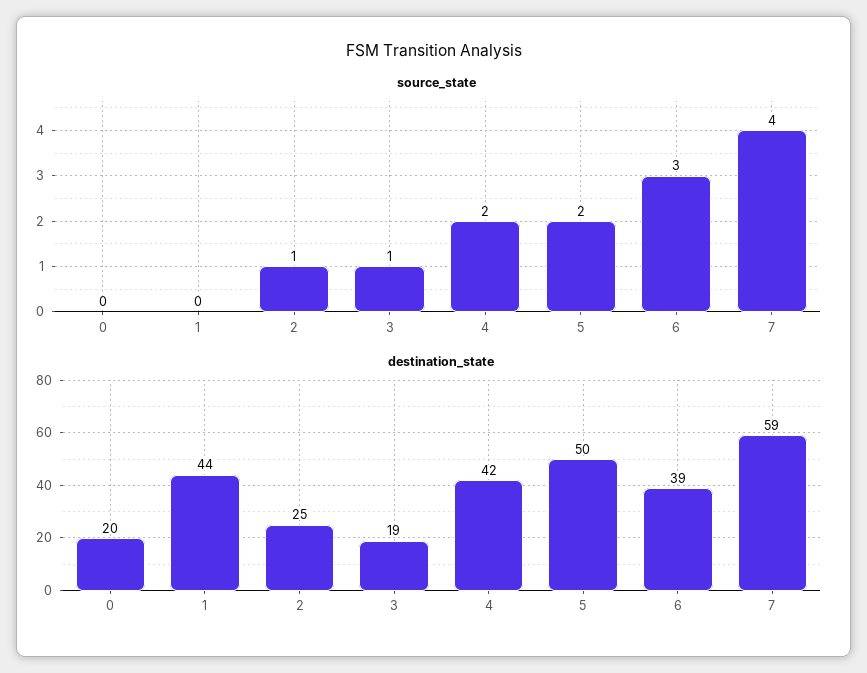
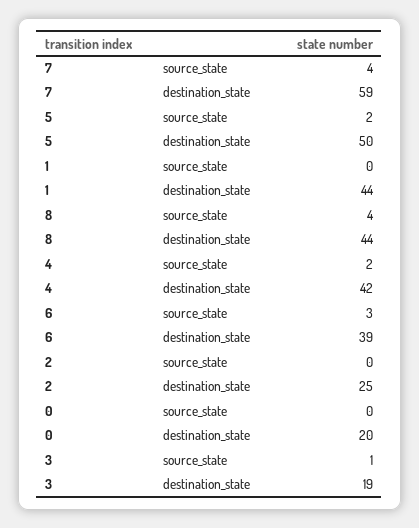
  {
    "source_state": {
      "0": 0,
      "1": 0,
-     "2": 1,
+     "2": 0,
      "3": 1,
      "4": 2,
      "5": 2,
      "6": 3,
-     "7": 4
+     "7": 4,
+     "8": 4
    },
    "destination_state": {
      "0": 20,
      "1": 44,
      "2": 25,
      "3": 19,
      "4": 42,
      "5": 50,
      "6": 39,
-     "7": 59
+     "7": 59,
+     "8": 44
    }
  }

